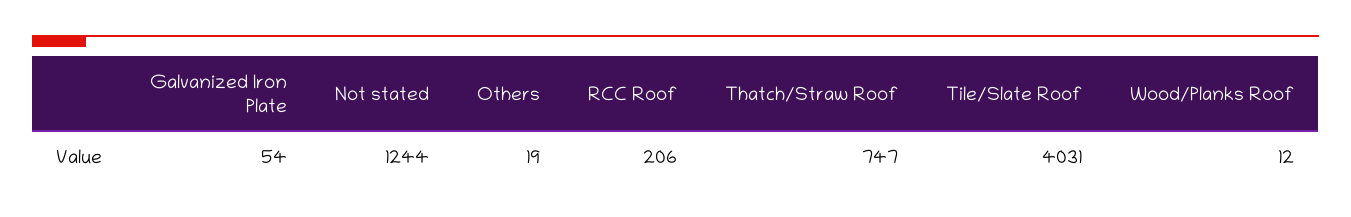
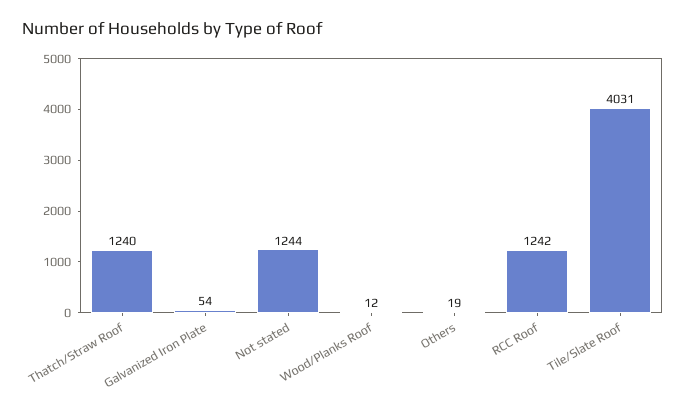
  {
    "Galvanized Iron Plate": 54,
    "Not stated": 1244,
    "Others": 19,
-   "RCC Roof": 206,
+   "RCC Roof": 1242,
-   "Thatch/Straw Roof": 747,
+   "Thatch/Straw Roof": 1240,
    "Tile/Slate Roof": 4031,
    "Wood/Planks Roof": 12
  }

